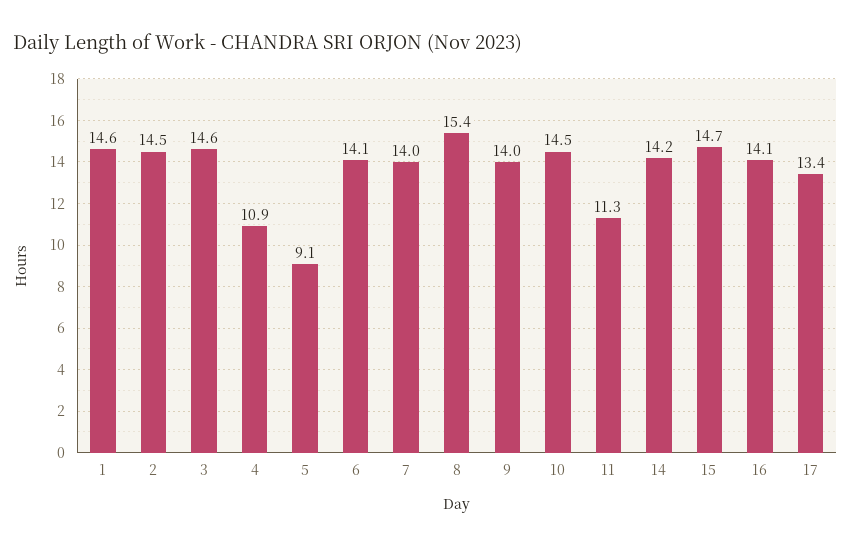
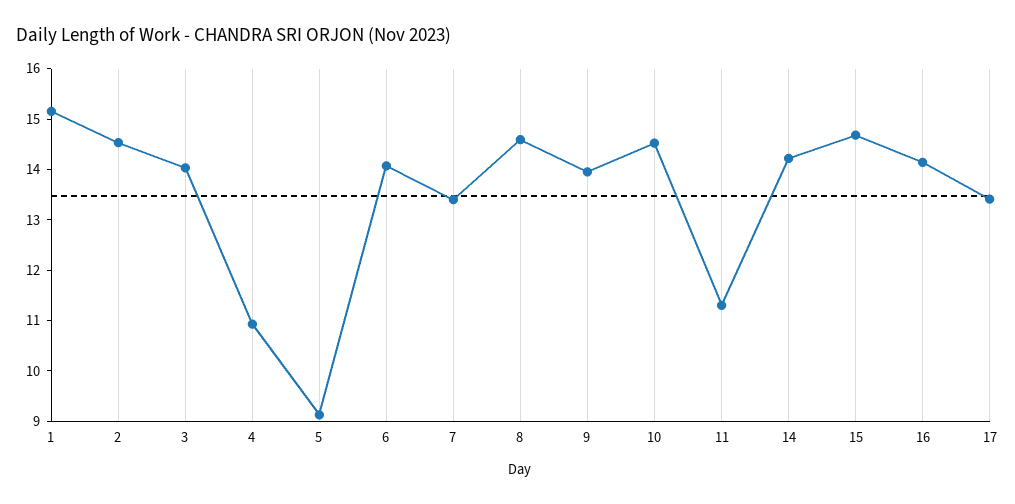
  {
-   "1": 14.6,
+   "1": 15.2,
    "2": 14.5,
-   "3": 14.6,
+   "3": 14,
    "4": 10.9,
    "5": 9.1,
    "6": 14.1,
-   "7": 14,
+   "7": 13.4,
-   "8": 15.4,
+   "8": 14.6,
    "9": 14,
    "10": 14.5,
    "11": 11.3,
    "14": 14.2,
    "15": 14.7,
    "16": 14.1,
    "17": 13.4
  }

